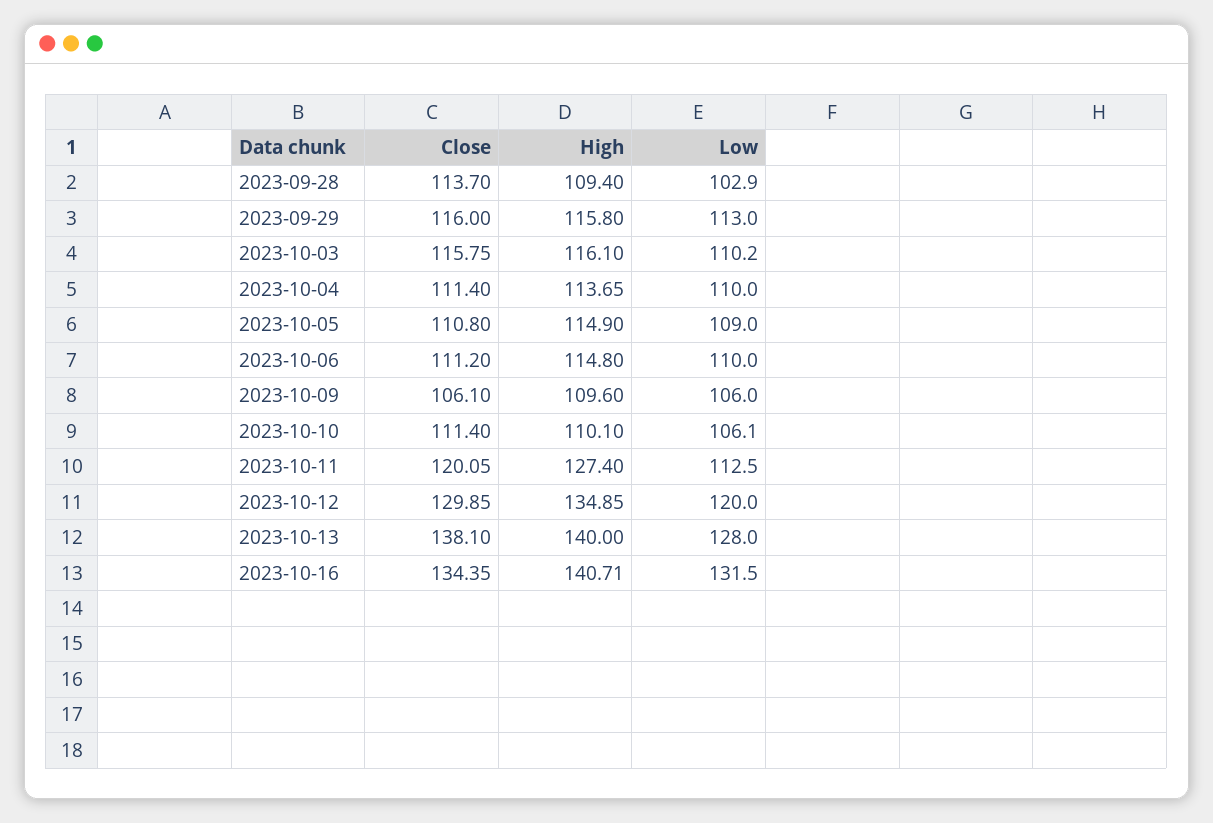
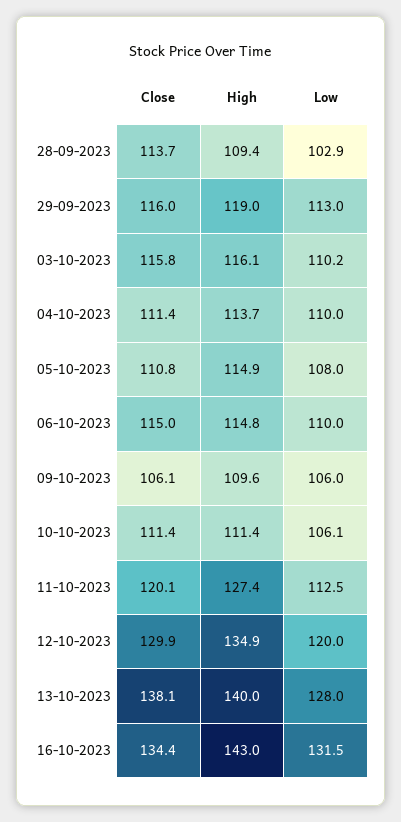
  {
    "Close": {
      "2023-09-28": 113.7,
      "2023-09-29": 116,
      "2023-10-03": 115.75,
      "2023-10-04": 111.4,
      "2023-10-05": 110.8,
-     "2023-10-06": 111.2,
+     "2023-10-06": 115,
      "2023-10-09": 106.1,
      "2023-10-10": 111.4,
      "2023-10-11": 120.05,
      "2023-10-12": 129.85,
      "2023-10-13": 138.1,
      "2023-10-16": 134.35
    },
    "High": {
      "2023-09-28": 109.4,
-     "2023-09-29": 115.8,
+     "2023-09-29": 119,
      "2023-10-03": 116.1,
      "2023-10-04": 113.65,
      "2023-10-05": 114.9,
      "2023-10-06": 114.8,
      "2023-10-09": 109.6,
-     "2023-10-10": 110.1,
+     "2023-10-10": 111.4,
      "2023-10-11": 127.4,
      "2023-10-12": 134.85,
      "2023-10-13": 140,
-     "2023-10-16": 140.71
+     "2023-10-16": 143
    },
    "Low": {
      "2023-09-28": 102.9,
      "2023-09-29": 113,
      "2023-10-03": 110.2,
      "2023-10-04": 110,
-     "2023-10-05": 109,
+     "2023-10-05": 108,
      "2023-10-06": 110,
      "2023-10-09": 106,
      "2023-10-10": 106.1,
      "2023-10-11": 112.5,
      "2023-10-12": 120,
      "2023-10-13": 128,
      "2023-10-16": 131.5
    }
  }

